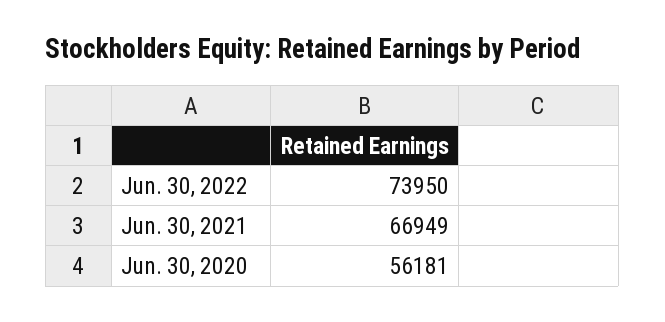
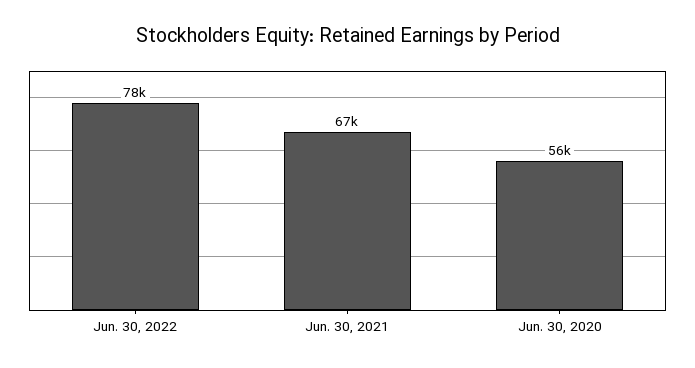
  {
-   "Jun. 30, 2022": 73950,
+   "Jun. 30, 2022": 78000,
    "Jun. 30, 2021": 66949,
    "Jun. 30, 2020": 56181
  }

